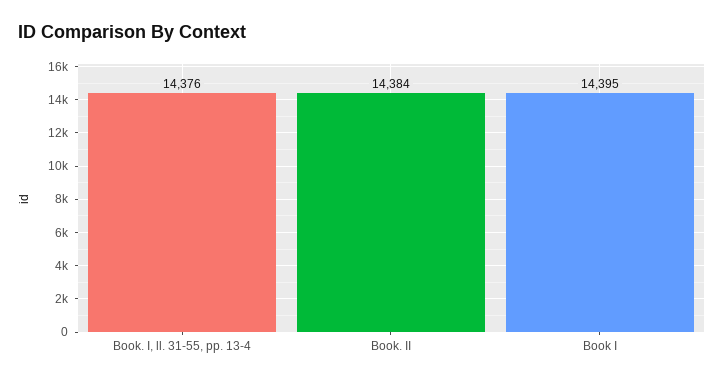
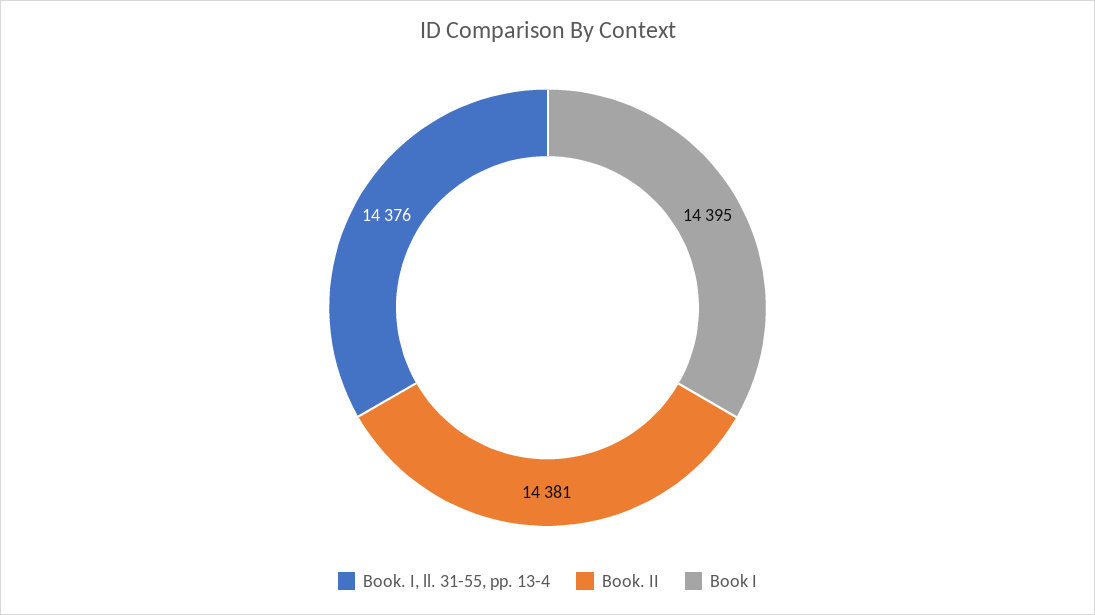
  {
    "Book. I, ll. 31-55, pp. 13-4": 14376,
-   "Book. II": 14384,
+   "Book. II": 14381,
    "Book I": 14395
  }

